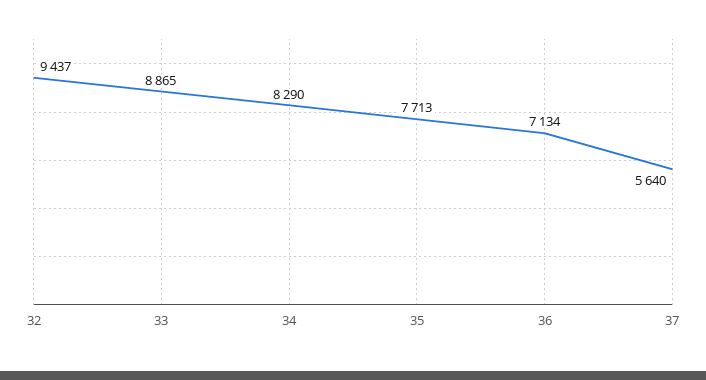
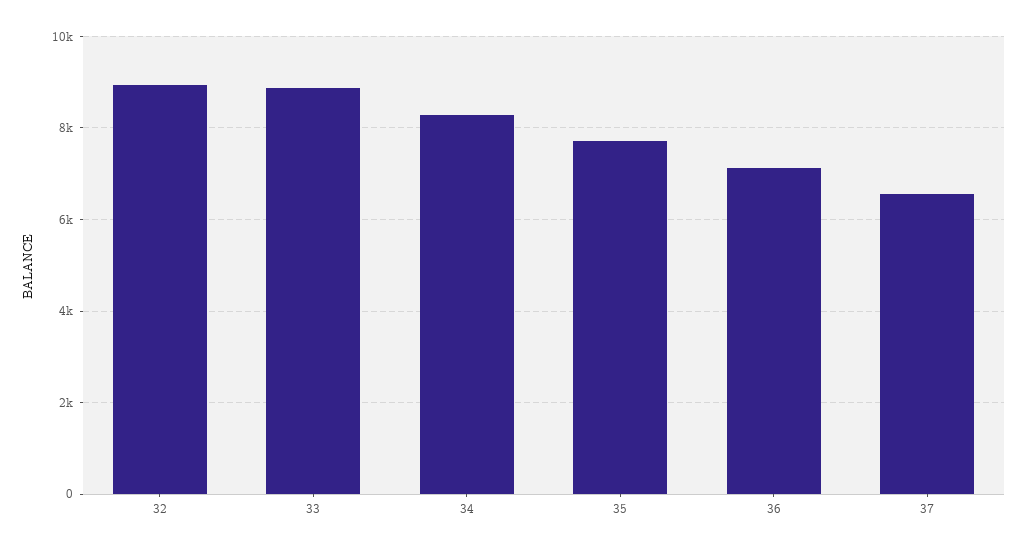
  {
-   "32": 9437,
+   "32": 9000,
    "33": 8865,
    "34": 8290,
    "35": 7713,
    "36": 7134,
-   "37": 5640
+   "37": 6600
  }

